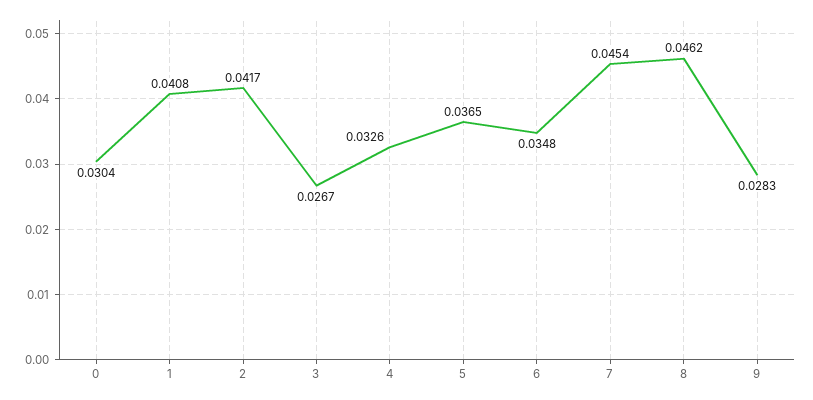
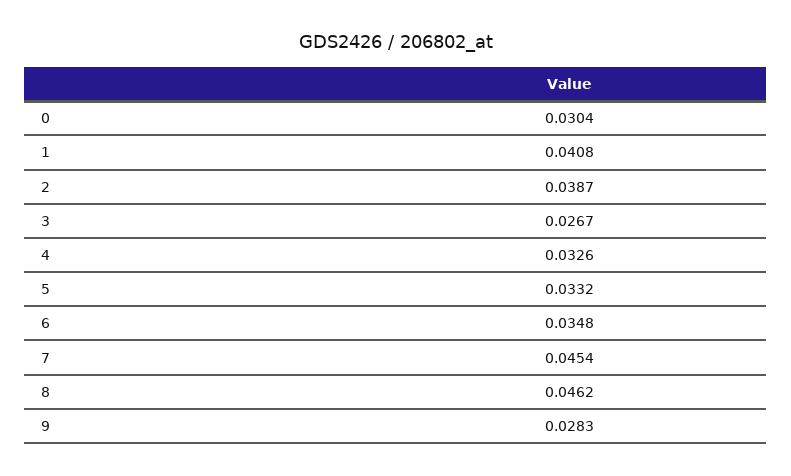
  {
    "0": 0.0304,
    "1": 0.0408,
-   "2": 0.0417,
+   "2": 0.0387,
    "3": 0.0267,
    "4": 0.0326,
-   "5": 0.0365,
+   "5": 0.0332,
    "6": 0.0348,
    "7": 0.0454,
    "8": 0.0462,
    "9": 0.0283
  }

